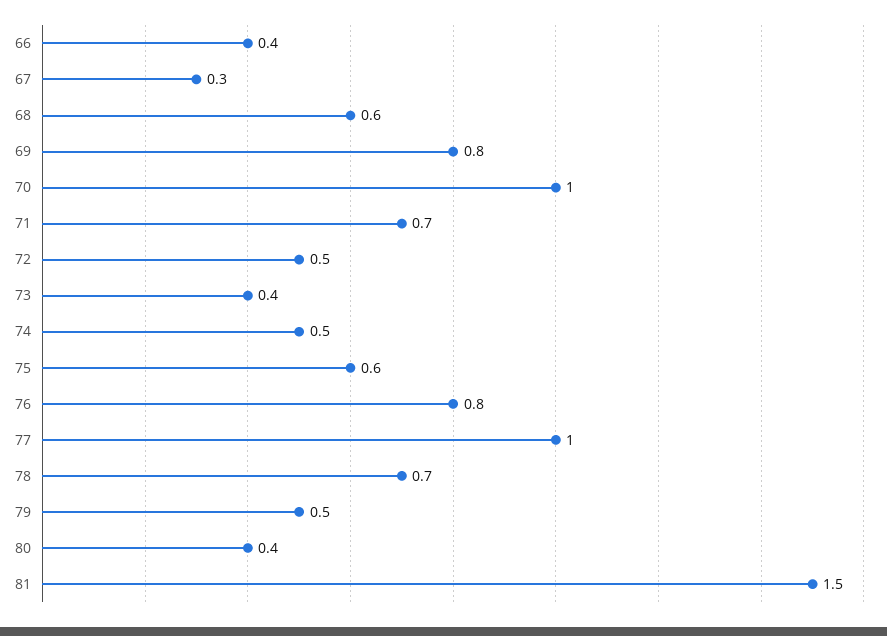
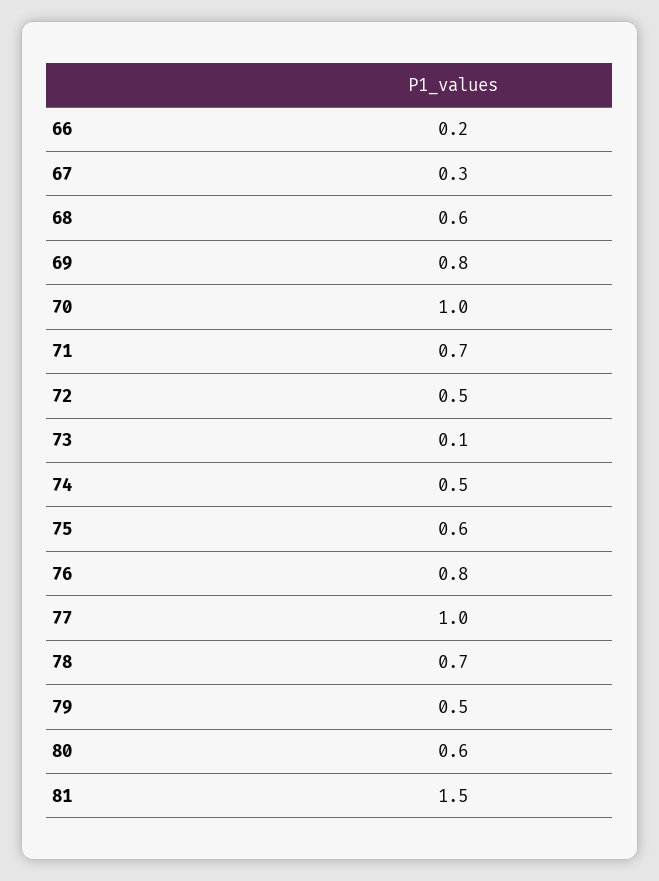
  {
-   "66": 0.4,
+   "66": 0.2,
    "67": 0.3,
    "68": 0.6,
    "69": 0.8,
    "70": 1,
    "71": 0.7,
    "72": 0.5,
-   "73": 0.4,
+   "73": 0.1,
    "74": 0.5,
    "75": 0.6,
    "76": 0.8,
    "77": 1,
    "78": 0.7,
    "79": 0.5,
-   "80": 0.4,
+   "80": 0.6,
    "81": 1.5
  }

